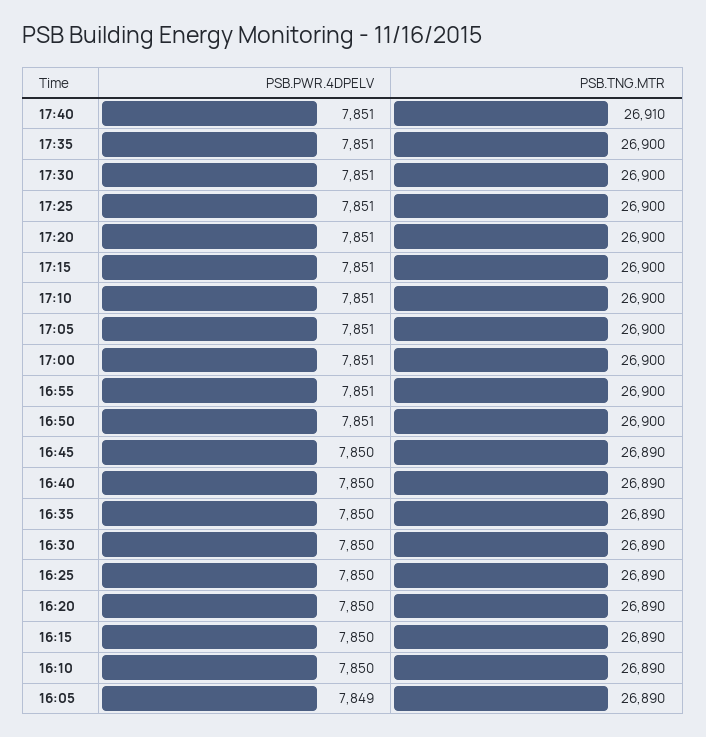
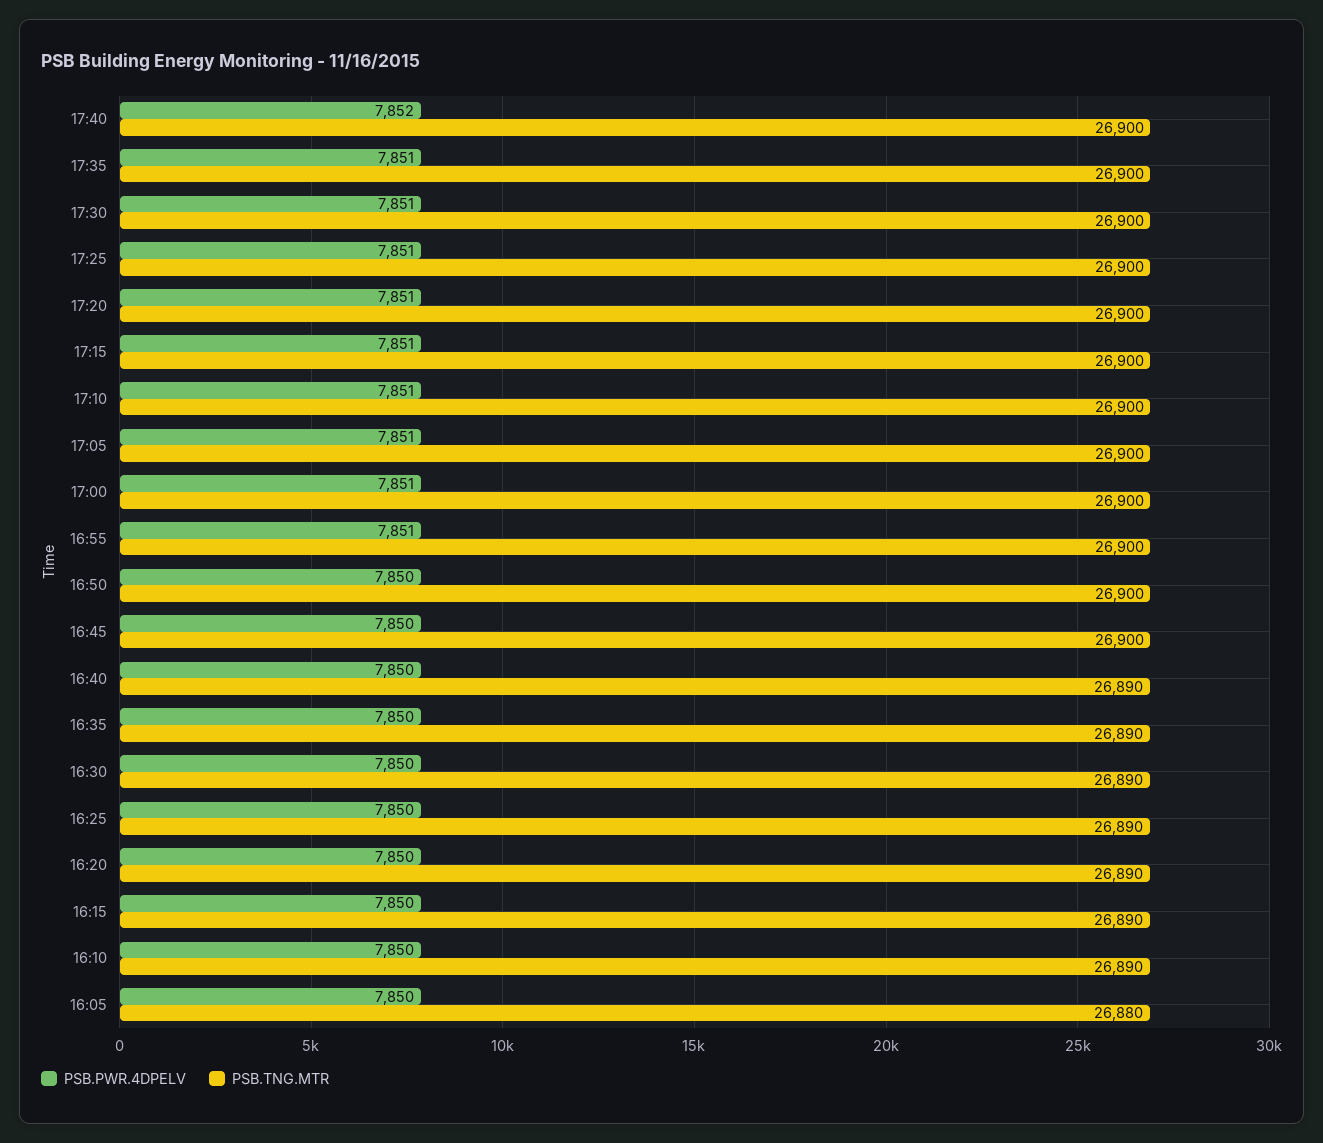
  {
    "PSB.PWR.4DPELV": {
-     "17:40": 7851,
+     "17:40": 7852,
      "17:35": 7851,
      "17:30": 7851,
      "17:25": 7851,
      "17:20": 7851,
      "17:15": 7851,
      "17:10": 7851,
      "17:05": 7851,
      "17:00": 7851,
      "16:55": 7851,
-     "16:50": 7851,
+     "16:50": 7850,
      "16:45": 7850,
      "16:40": 7850,
      "16:35": 7850,
      "16:30": 7850,
      "16:25": 7850,
      "16:20": 7850,
      "16:15": 7850,
      "16:10": 7850,
-     "16:05": 7849
+     "16:05": 7850
    },
    "PSB.TNG.MTR": {
-     "17:40": 26910,
+     "17:40": 26900,
      "17:35": 26900,
      "17:30": 26900,
      "17:25": 26900,
      "17:20": 26900,
      "17:15": 26900,
      "17:10": 26900,
      "17:05": 26900,
      "17:00": 26900,
      "16:55": 26900,
      "16:50": 26900,
-     "16:45": 26890,
+     "16:45": 26900,
      "16:40": 26890,
      "16:35": 26890,
      "16:30": 26890,
      "16:25": 26890,
      "16:20": 26890,
      "16:15": 26890,
      "16:10": 26890,
-     "16:05": 26890
+     "16:05": 26880
    }
  }

